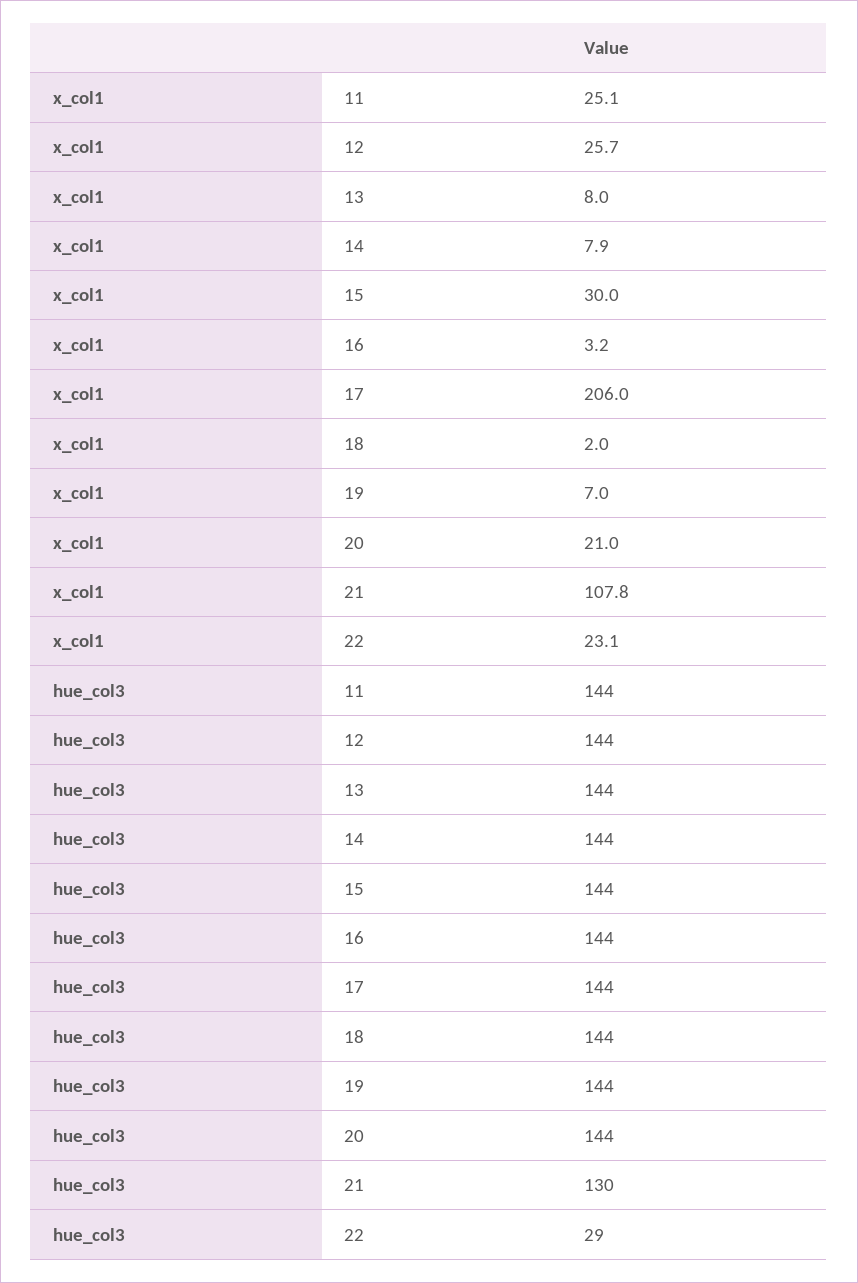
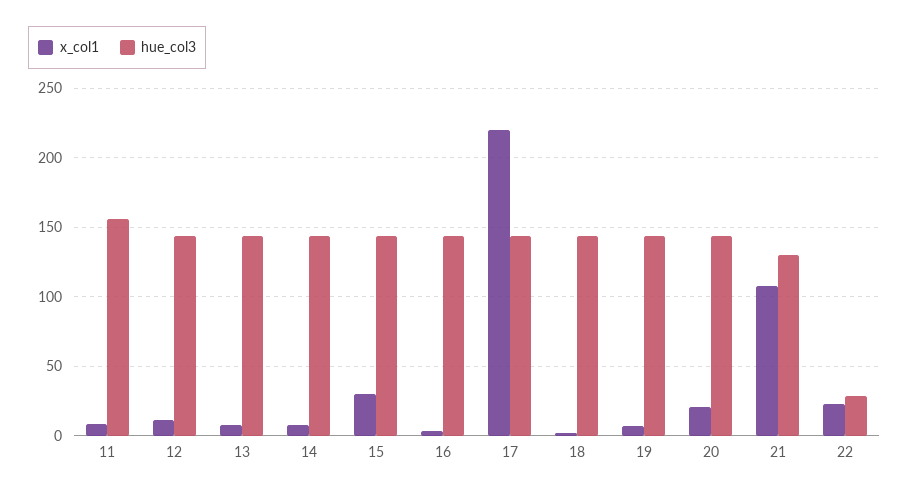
  {
    "x_col1": {
-     "11": 25.1,
+     "11": 10,
-     "12": 25.7,
+     "12": 10,
      "13": 8,
      "14": 7.9,
      "15": 30,
      "16": 3.2,
-     "17": 206,
+     "17": 220,
      "18": 2,
      "19": 7,
      "20": 21,
      "21": 107.8,
      "22": 23.1
    },
    "hue_col3": {
-     "11": 144,
+     "11": 155,
      "12": 144,
      "13": 144,
      "14": 144,
      "15": 144,
      "16": 144,
      "17": 144,
      "18": 144,
      "19": 144,
      "20": 144,
      "21": 130,
      "22": 29
    }
  }

